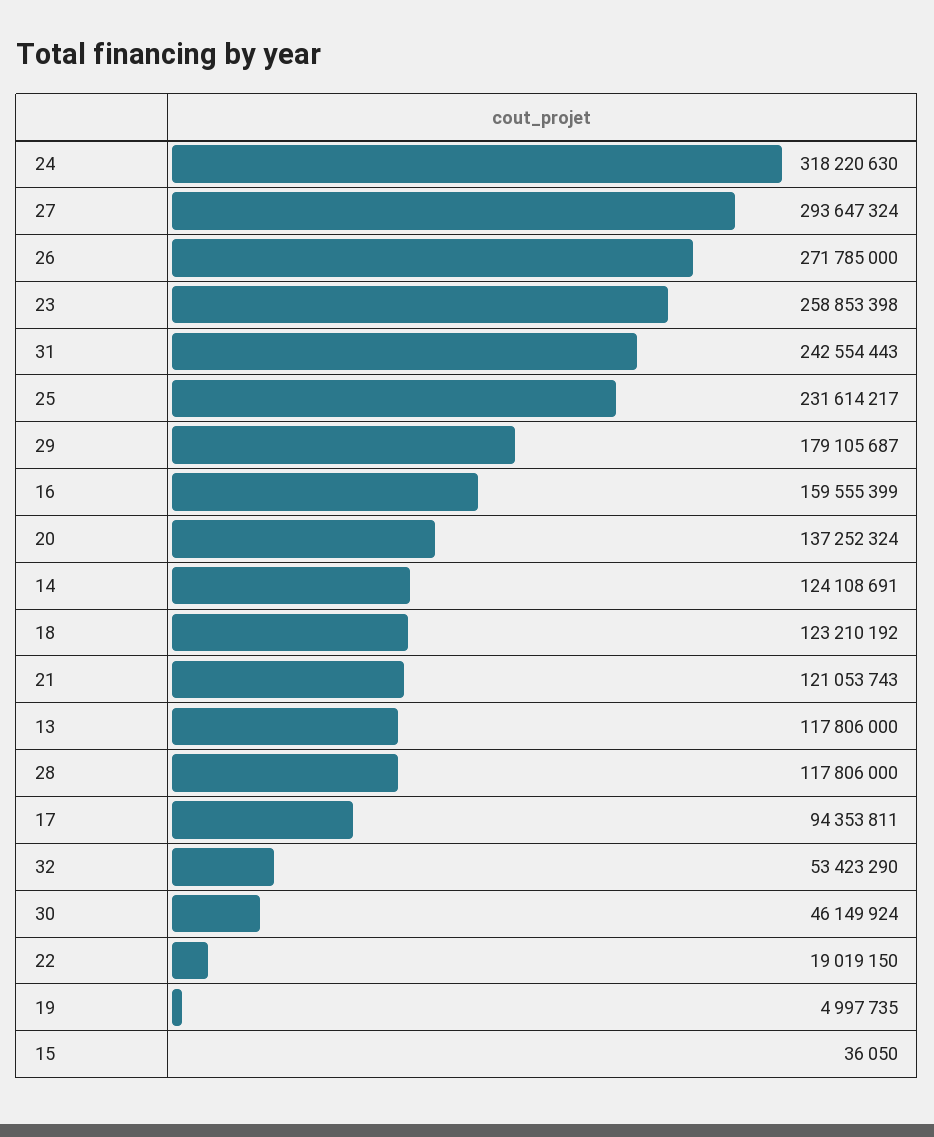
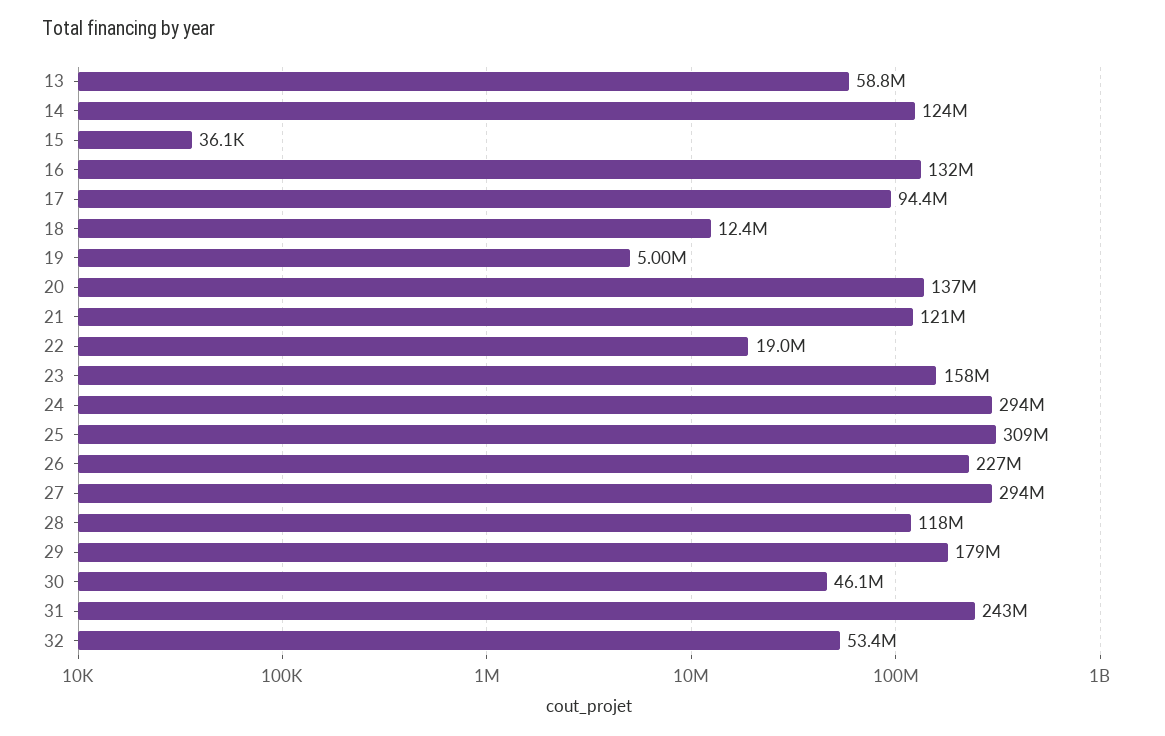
  {
-   "24": 318220630,
+   "24": 294000000,
    "27": 293647324,
-   "26": 271785000,
+   "26": 227000000,
-   "23": 258853398,
+   "23": 158000000,
    "31": 242554443,
-   "25": 231614217,
+   "25": 309000000,
    "29": 179105687,
-   "16": 159555399,
+   "16": 132000000,
    "20": 137252324,
    "14": 124108691,
-   "18": 123210192,
+   "18": 12400000,
    "21": 121053743,
-   "13": 117806000,
+   "13": 58800000,
    "28": 117806000,
    "17": 94353811,
    "32": 53423290,
    "30": 46149924,
    "22": 19019150,
    "19": 4997735,
    "15": 36050
  }

